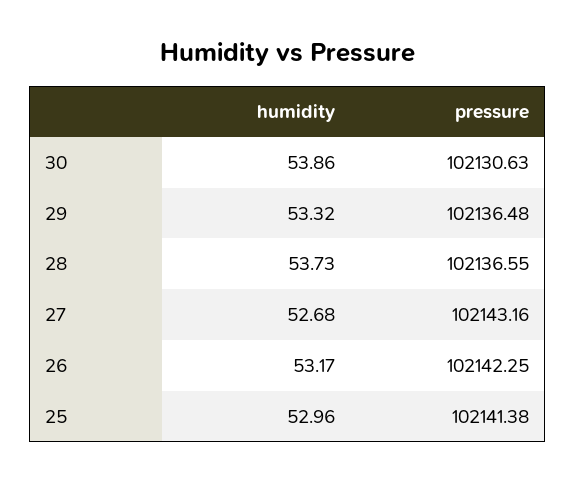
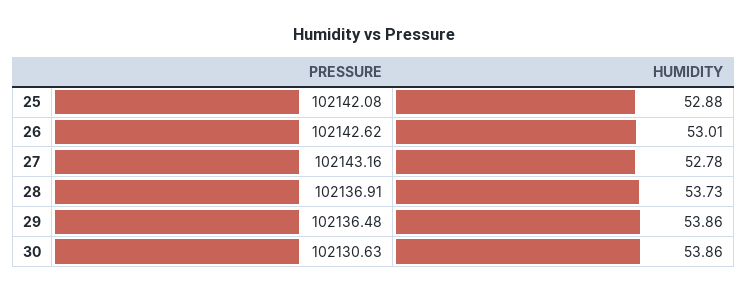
  {
    "humidity": {
      "30": 53.86,
-     "29": 53.32,
+     "29": 53.86,
      "28": 53.73,
-     "27": 52.68,
+     "27": 52.78,
-     "26": 53.17,
+     "26": 53.01,
-     "25": 52.96
+     "25": 52.88
    },
    "pressure": {
      "30": 102130.63,
      "29": 102136.48,
-     "28": 102136.55,
+     "28": 102136.91,
      "27": 102143.16,
-     "26": 102142.25,
+     "26": 102142.62,
-     "25": 102141.38
+     "25": 102142.08
    }
  }

